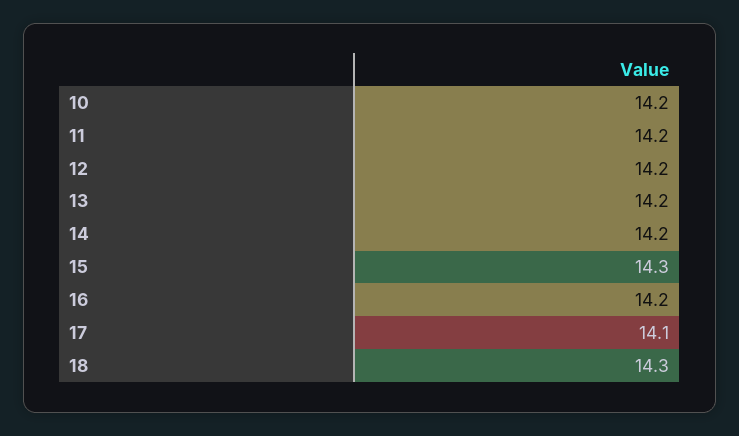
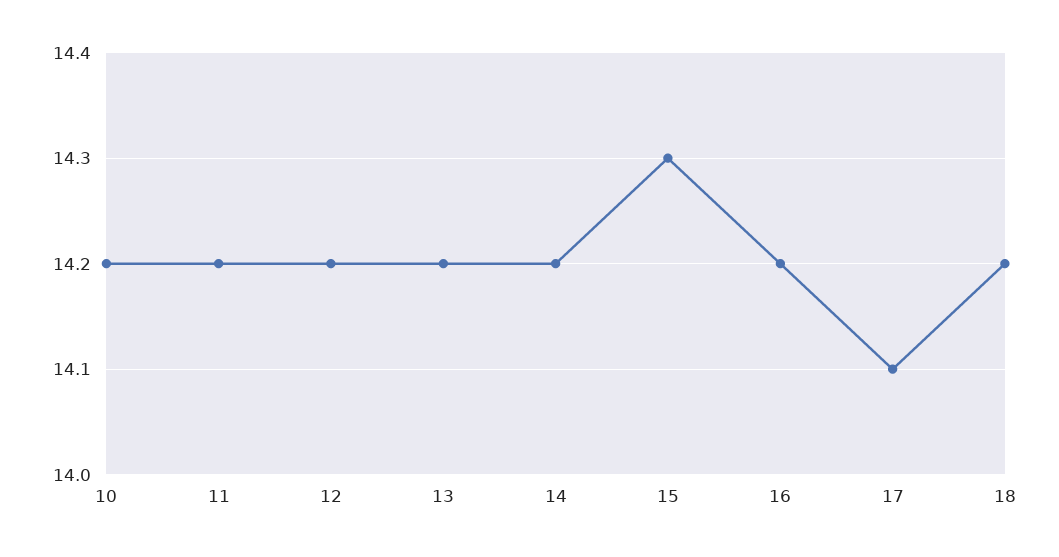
  {
    "10": 14.2,
    "11": 14.2,
    "12": 14.2,
    "13": 14.2,
    "14": 14.2,
    "15": 14.3,
    "16": 14.2,
    "17": 14.1,
-   "18": 14.3
+   "18": 14.2
  }

